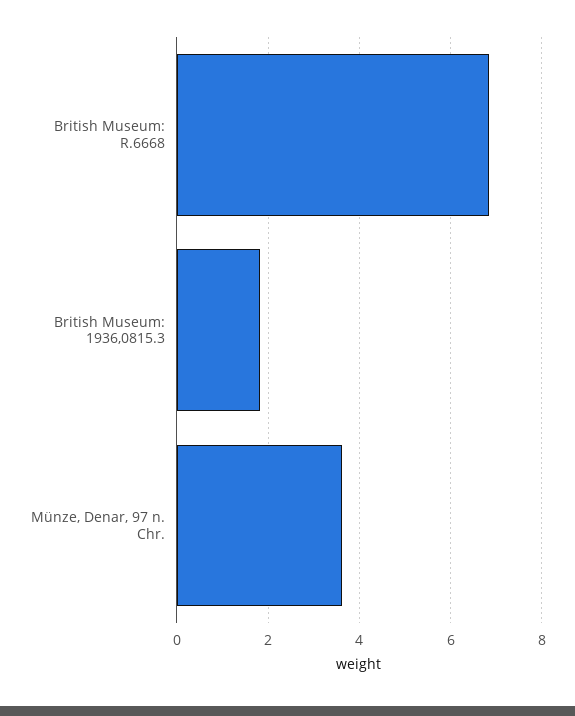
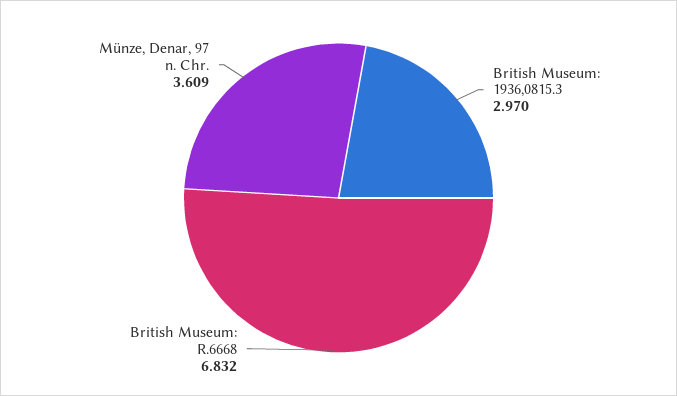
  {
    "British Museum: R.6668": 6.832,
-   "British Museum: 1936,0815.3": 1.8,
+   "British Museum: 1936,0815.3": 2.97,
    "Münze, Denar, 97 n. Chr.": 3.609
  }

